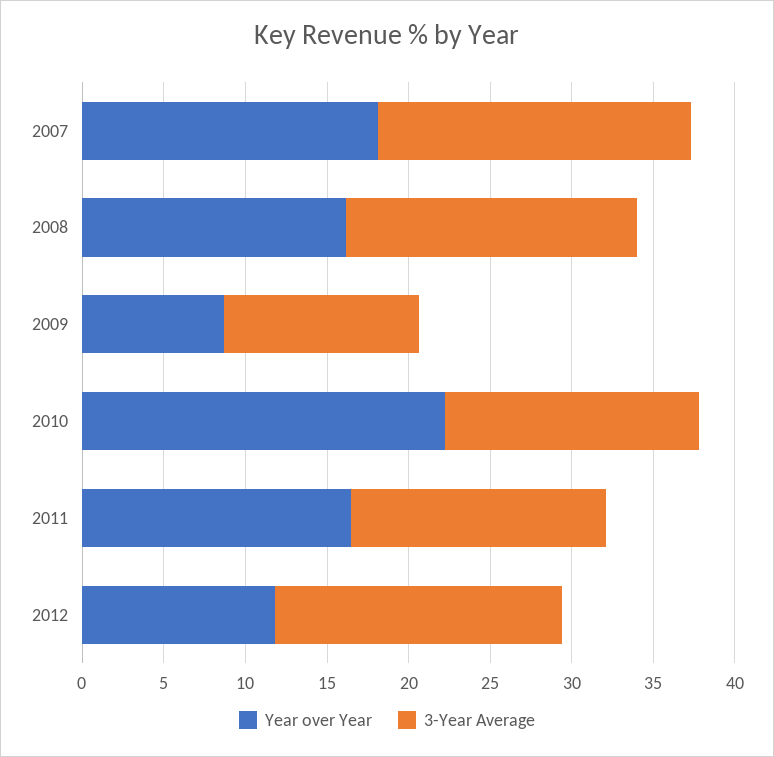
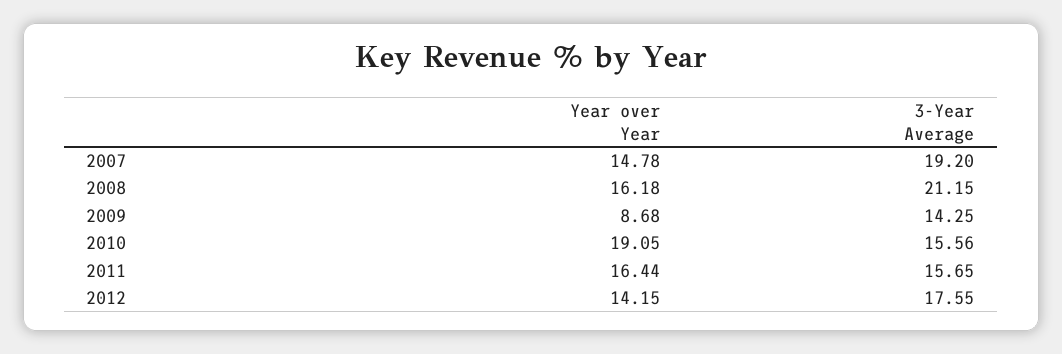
  {
    "Year over Year": {
-     "2007": 18,
+     "2007": 14.78,
      "2008": 16.18,
      "2009": 8.68,
-     "2010": 22,
+     "2010": 19.05,
      "2011": 16.44,
-     "2012": 12
+     "2012": 14.15
    },
    "3-Year Average": {
      "2007": 19.2,
-     "2008": 18,
+     "2008": 21.15,
-     "2009": 12,
+     "2009": 14.25,
      "2010": 15.56,
      "2011": 15.65,
      "2012": 17.55
    }
  }

